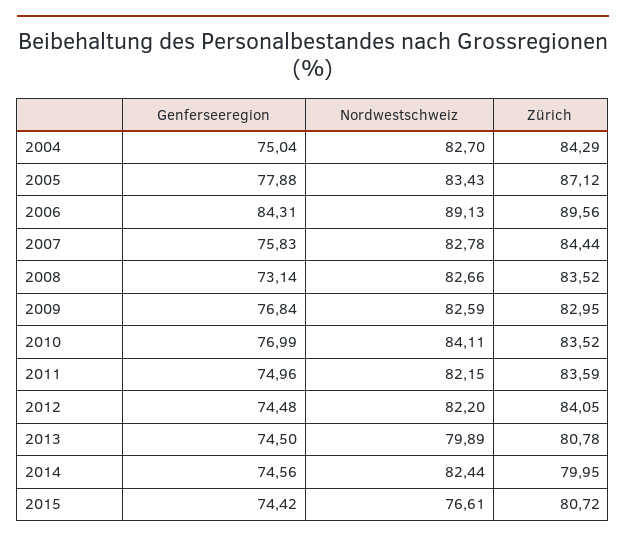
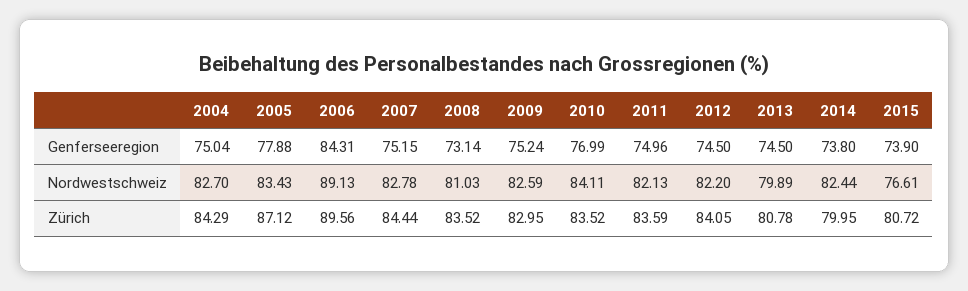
  {
    "Genferseeregion": {
      "2004": 75.04,
      "2005": 77.88,
      "2006": 84.31,
-     "2007": 75.83,
+     "2007": 75.15,
      "2008": 73.14,
-     "2009": 76.84,
+     "2009": 75.24,
      "2010": 76.99,
      "2011": 74.96,
-     "2012": 74.48,
+     "2012": 74.5,
      "2013": 74.5,
-     "2014": 74.56,
+     "2014": 73.8,
-     "2015": 74.42
+     "2015": 73.9
    },
    "Nordwestschweiz": {
      "2004": 82.7,
      "2005": 83.43,
      "2006": 89.13,
      "2007": 82.78,
-     "2008": 82.66,
+     "2008": 81.03,
      "2009": 82.59,
      "2010": 84.11,
-     "2011": 82.15,
+     "2011": 82.13,
      "2012": 82.2,
      "2013": 79.89,
      "2014": 82.44,
      "2015": 76.61
    },
    "Zürich": {
      "2004": 84.29,
      "2005": 87.12,
      "2006": 89.56,
      "2007": 84.44,
      "2008": 83.52,
      "2009": 82.95,
      "2010": 83.52,
      "2011": 83.59,
      "2012": 84.05,
      "2013": 80.78,
      "2014": 79.95,
      "2015": 80.72
    }
  }

